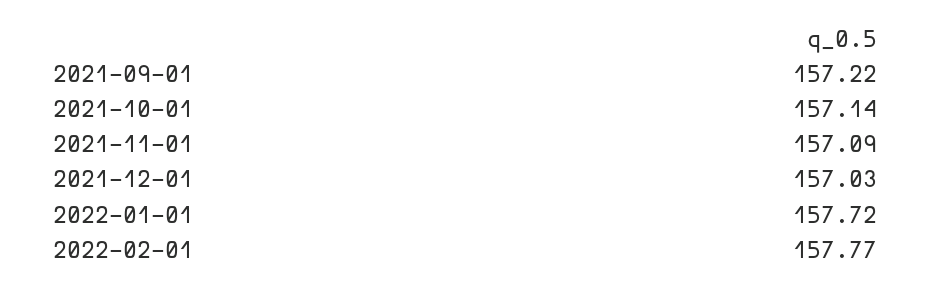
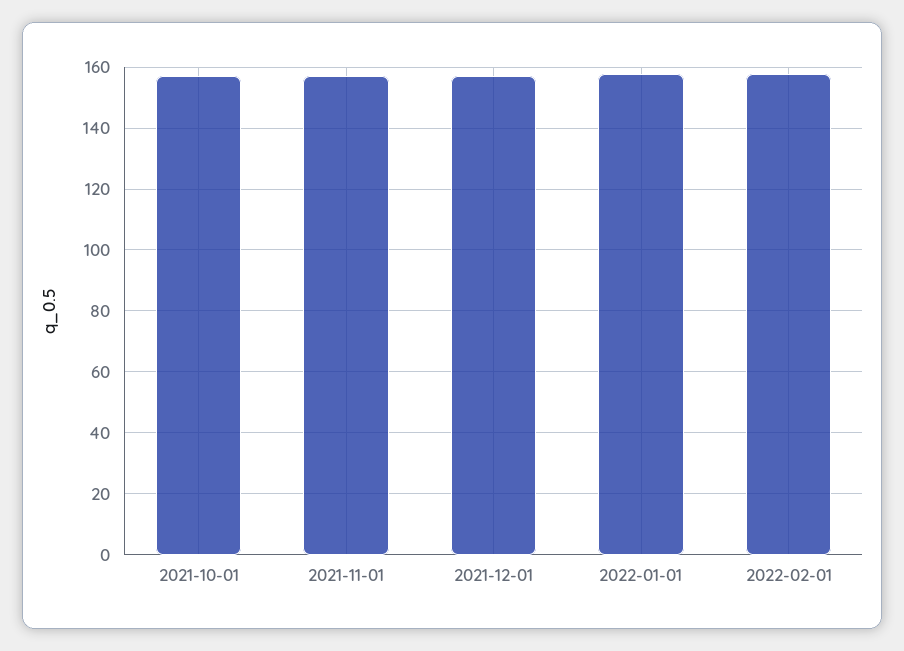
  {
-   "2021-09-01": 157.22,
    "2021-10-01": 157.14,
    "2021-11-01": 157.09,
    "2021-12-01": 157.03,
    "2022-01-01": 157.72,
    "2022-02-01": 157.77
  }

